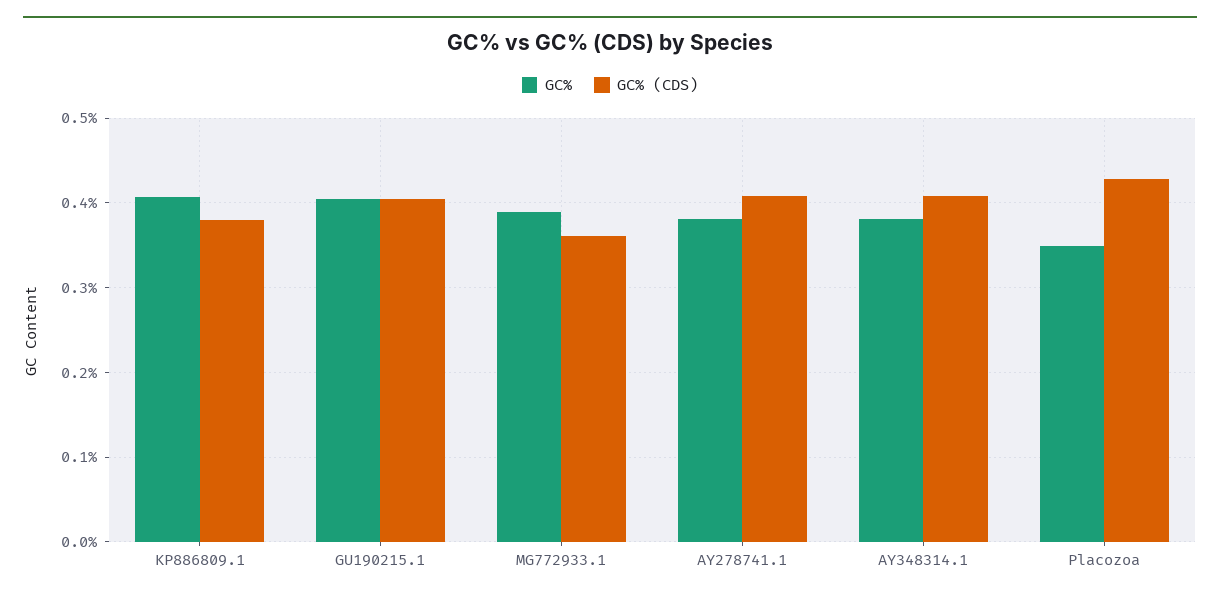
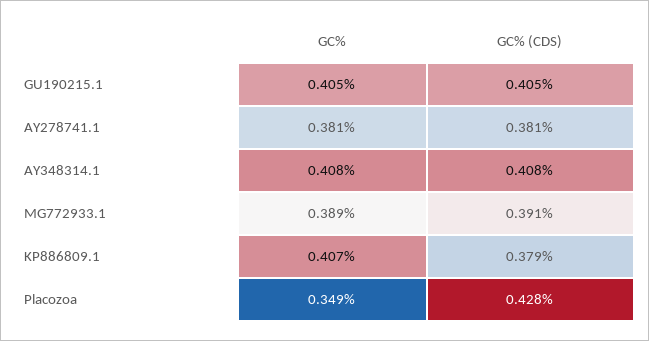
  {
    "GC%": {
      "KP886809.1": 0.407,
      "GU190215.1": 0.405,
      "MG772933.1": 0.389,
      "AY278741.1": 0.381,
-     "AY348314.1": 0.38,
+     "AY348314.1": 0.408,
      "Placozoa": 0.349
    },
    "GC% (CDS)": {
      "KP886809.1": 0.379,
      "GU190215.1": 0.405,
-     "MG772933.1": 0.36,
+     "MG772933.1": 0.391,
-     "AY278741.1": 0.41,
+     "AY278741.1": 0.381,
      "AY348314.1": 0.408,
      "Placozoa": 0.428
    }
  }

